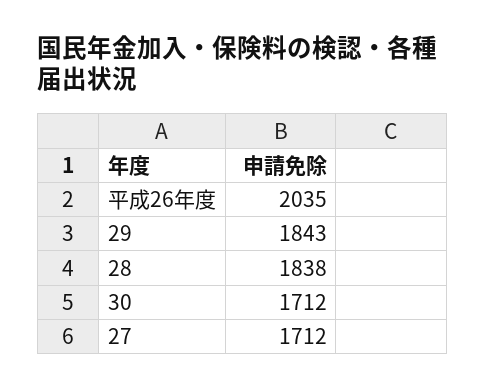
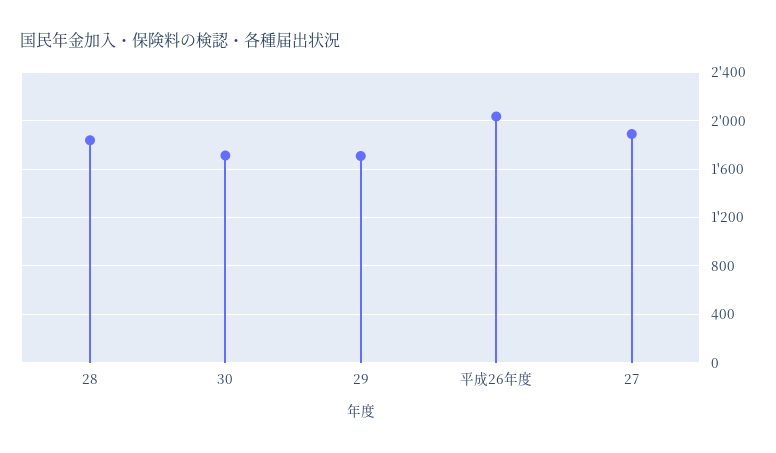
  {
    "平成26年度": 2035,
-   "29": 1843,
+   "29": 1700,
    "28": 1838,
    "30": 1712,
-   "27": 1712
+   "27": 1900
  }

